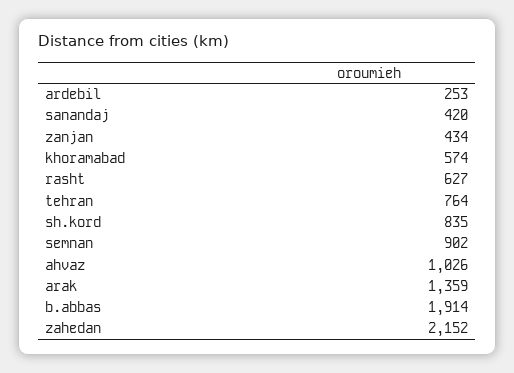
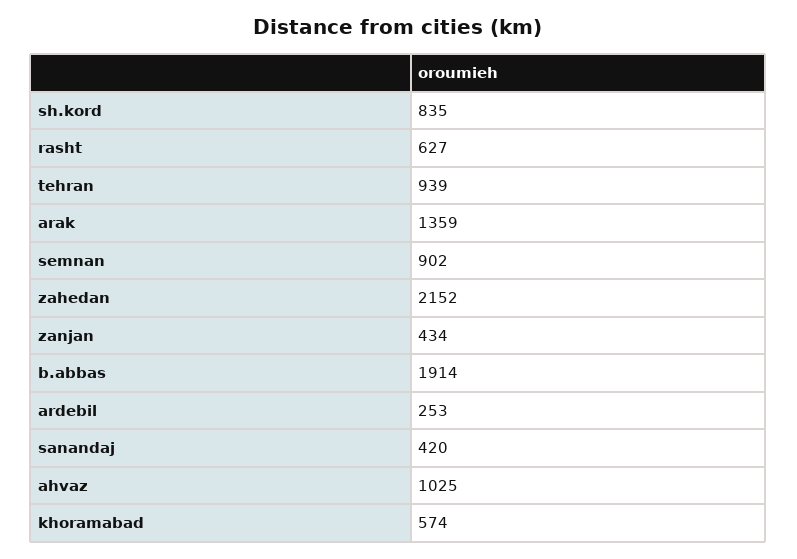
  {
    "ardebil": 253,
    "sanandaj": 420,
    "zanjan": 434,
    "khoramabad": 574,
    "rasht": 627,
-   "tehran": 764,
+   "tehran": 939,
    "sh.kord": 835,
    "semnan": 902,
-   "ahvaz": 1026,
+   "ahvaz": 1025,
    "arak": 1359,
    "b.abbas": 1914,
    "zahedan": 2152
  }

